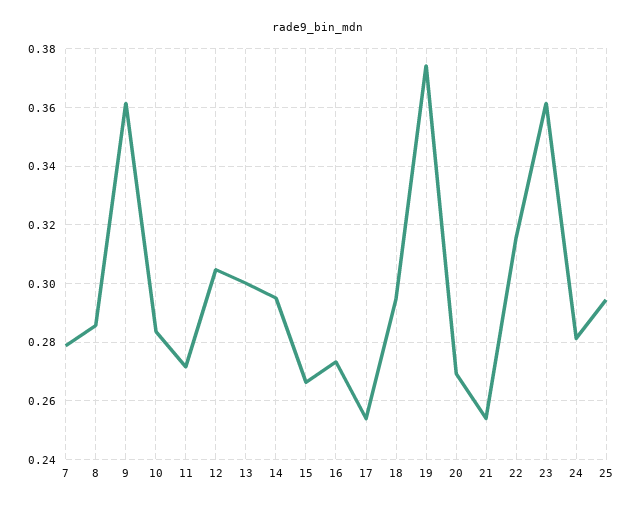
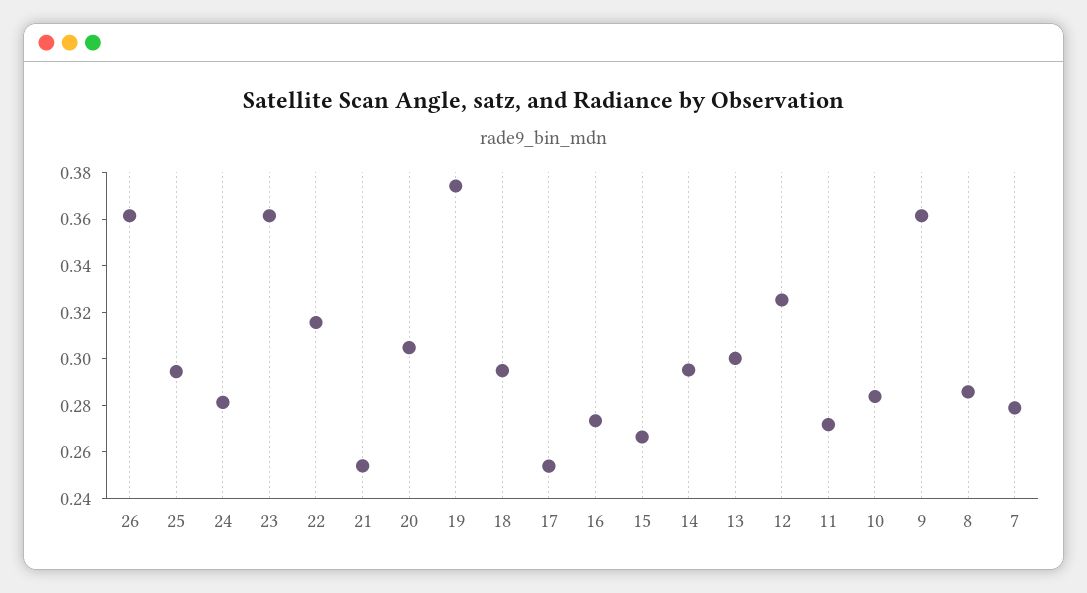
  {
    "7": 0.28,
    "8": 0.285,
    "9": 0.3625,
    "10": 0.2825,
    "11": 0.2725,
-   "12": 0.305,
+   "12": 0.325,
    "13": 0.3,
    "14": 0.295,
    "15": 0.2675,
    "16": 0.2725,
    "17": 0.255,
    "18": 0.295,
    "19": 0.375,
-   "20": 0.27,
+   "20": 0.305,
    "21": 0.255,
    "22": 0.315,
    "23": 0.3625,
    "24": 0.28,
-   "25": 0.295
+   "25": 0.295,
+   "26": 0.36
  }

